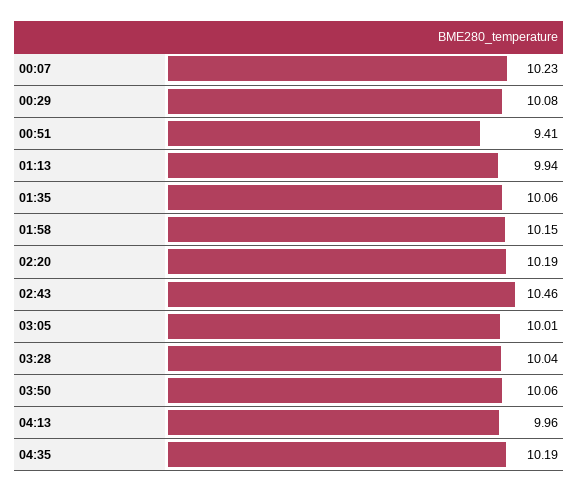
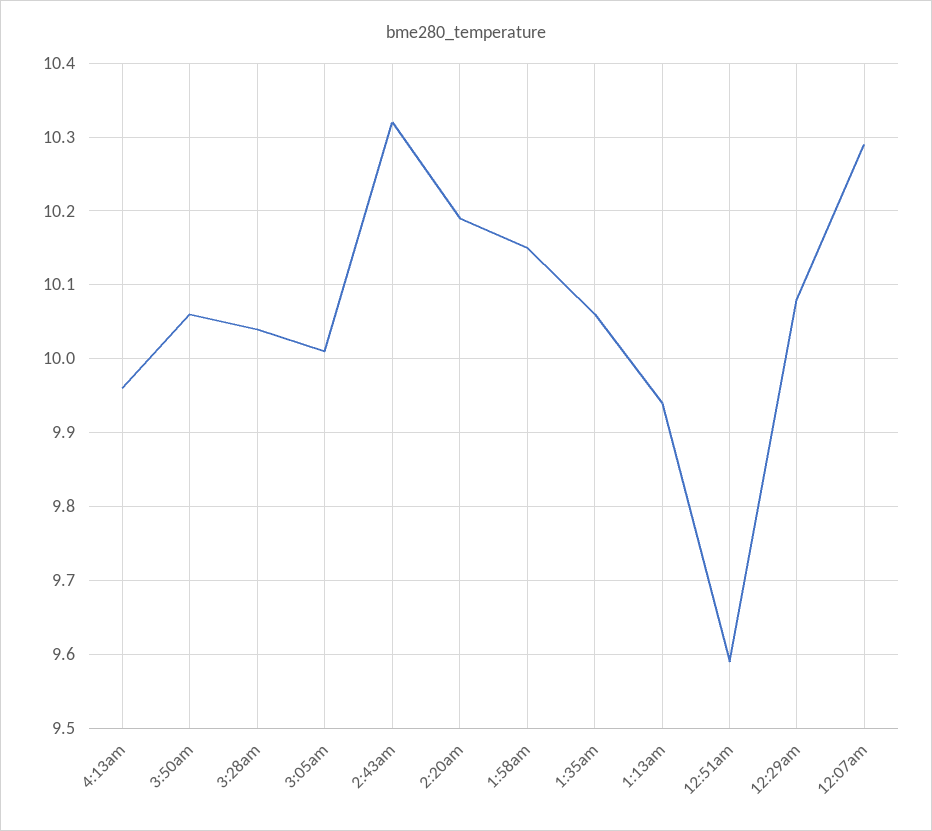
  {
-   "00:07": 10.23,
+   "00:07": 10.29,
    "00:29": 10.08,
-   "00:51": 9.41,
+   "00:51": 9.59,
    "01:13": 9.94,
    "01:35": 10.06,
    "01:58": 10.15,
    "02:20": 10.19,
-   "02:43": 10.46,
+   "02:43": 10.32,
    "03:05": 10.01,
    "03:28": 10.04,
    "03:50": 10.06,
-   "04:13": 9.96,
+   "04:13": 9.96
-   "04:35": 10.19
  }

